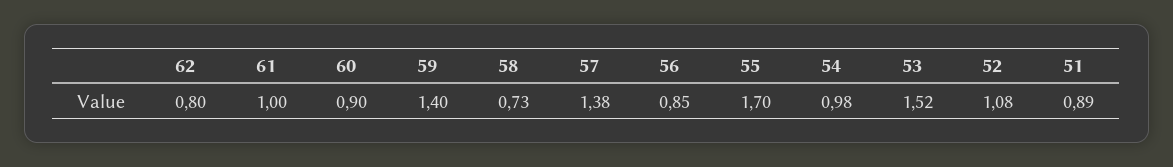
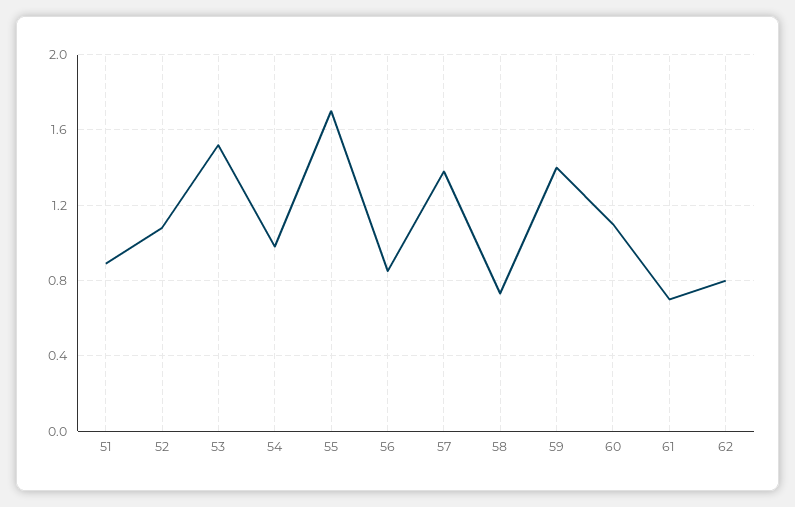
  {
    "62": 0.8,
-   "61": 1,
+   "61": 0.7,
-   "60": 0.9,
+   "60": 1.1,
    "59": 1.4,
    "58": 0.73,
    "57": 1.38,
    "56": 0.85,
    "55": 1.7,
    "54": 0.98,
    "53": 1.52,
    "52": 1.08,
    "51": 0.89
  }

